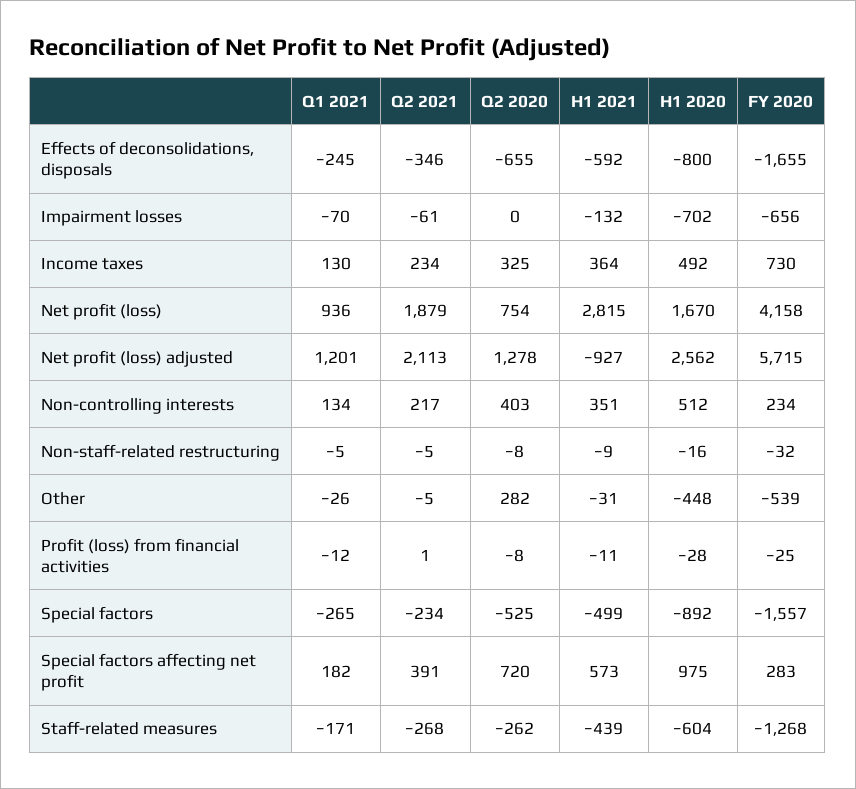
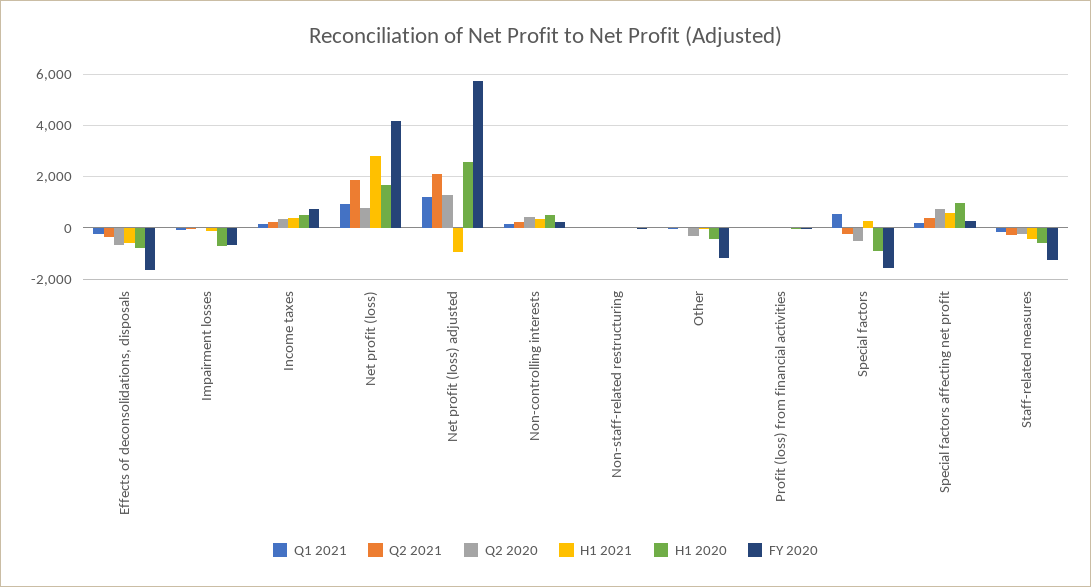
  {
    "Q1 2021": {
      "Effects of deconsolidations, disposals": -245,
      "Impairment losses": -70,
      "Income taxes": 130,
      "Net profit (loss)": 936,
      "Net profit (loss) adjusted": 1201,
      "Non-controlling interests": 134,
      "Non-staff-related restructuring": -5,
      "Other": -26,
      "Profit (loss) from financial activities": -12,
-     "Special factors": -265,
+     "Special factors": 500,
      "Special factors affecting net profit": 182,
      "Staff-related measures": -171
    },
    "Q2 2021": {
      "Effects of deconsolidations, disposals": -346,
      "Impairment losses": -61,
      "Income taxes": 234,
      "Net profit (loss)": 1879,
      "Net profit (loss) adjusted": 2113,
      "Non-controlling interests": 217,
      "Non-staff-related restructuring": -5,
      "Other": -5,
      "Profit (loss) from financial activities": 1,
      "Special factors": -234,
      "Special factors affecting net profit": 391,
      "Staff-related measures": -268
    },
    "Q2 2020": {
      "Effects of deconsolidations, disposals": -655,
      "Impairment losses": 0,
      "Income taxes": 325,
      "Net profit (loss)": 754,
      "Net profit (loss) adjusted": 1278,
      "Non-controlling interests": 403,
      "Non-staff-related restructuring": -8,
-     "Other": 282,
+     "Other": -250,
      "Profit (loss) from financial activities": -8,
      "Special factors": -525,
      "Special factors affecting net profit": 720,
      "Staff-related measures": -262
    },
    "H1 2021": {
      "Effects of deconsolidations, disposals": -592,
      "Impairment losses": -132,
      "Income taxes": 364,
      "Net profit (loss)": 2815,
      "Net profit (loss) adjusted": -927,
      "Non-controlling interests": 351,
      "Non-staff-related restructuring": -9,
      "Other": -31,
      "Profit (loss) from financial activities": -11,
-     "Special factors": -499,
+     "Special factors": 250,
      "Special factors affecting net profit": 573,
      "Staff-related measures": -439
    },
    "H1 2020": {
      "Effects of deconsolidations, disposals": -800,
      "Impairment losses": -702,
      "Income taxes": 492,
      "Net profit (loss)": 1670,
      "Net profit (loss) adjusted": 2562,
      "Non-controlling interests": 512,
      "Non-staff-related restructuring": -16,
      "Other": -448,
      "Profit (loss) from financial activities": -28,
      "Special factors": -892,
      "Special factors affecting net profit": 975,
      "Staff-related measures": -604
    },
    "FY 2020": {
      "Effects of deconsolidations, disposals": -1655,
      "Impairment losses": -656,
      "Income taxes": 730,
      "Net profit (loss)": 4158,
      "Net profit (loss) adjusted": 5715,
      "Non-controlling interests": 234,
      "Non-staff-related restructuring": -32,
-     "Other": -539,
+     "Other": -1250,
      "Profit (loss) from financial activities": -25,
      "Special factors": -1557,
      "Special factors affecting net profit": 283,
      "Staff-related measures": -1268
    }
  }

